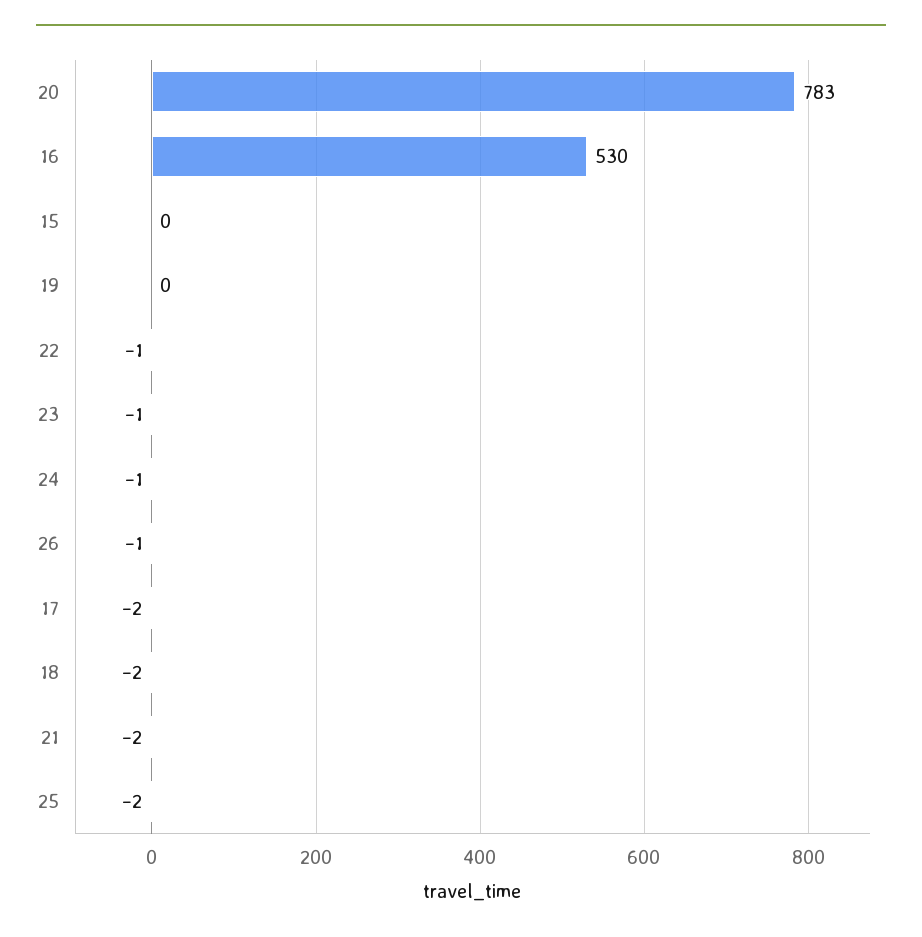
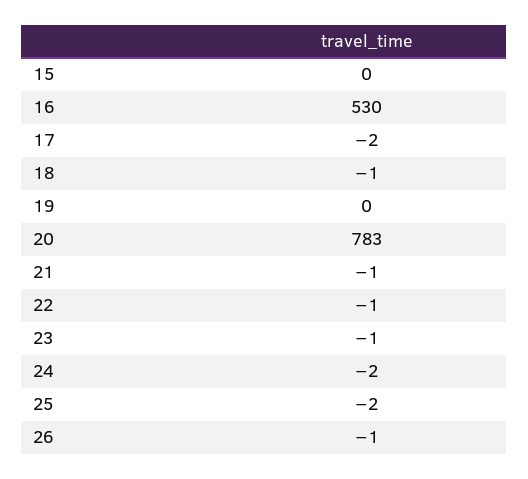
  {
    "20": 783,
    "16": 530,
    "15": 0,
    "19": 0,
    "22": -1,
    "23": -1,
-   "24": -1,
+   "24": -2,
    "26": -1,
    "17": -2,
-   "18": -2,
+   "18": -1,
-   "21": -2,
+   "21": -1,
    "25": -2
  }

